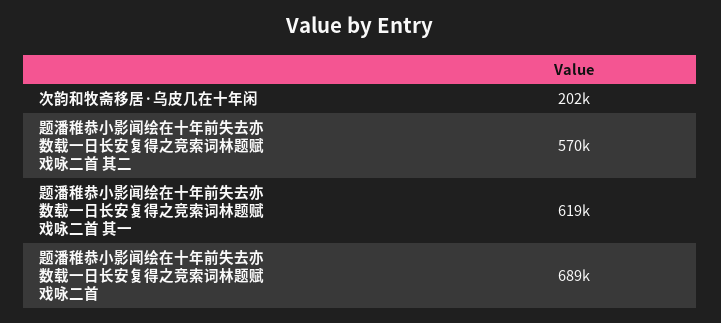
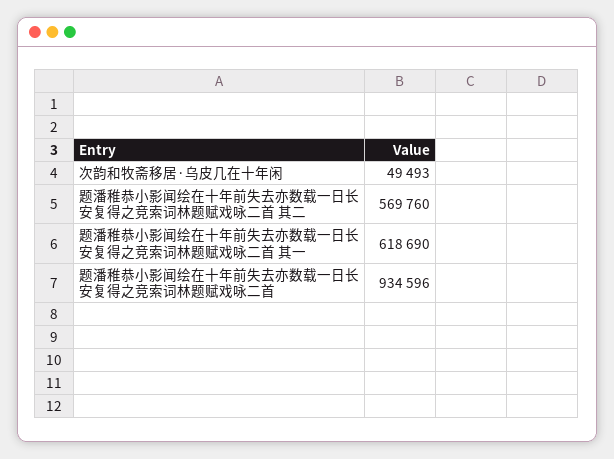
  {
-   "次韵和牧斋移居·乌皮几在十年闲": 202000,
+   "次韵和牧斋移居·乌皮几在十年闲": 49493,
    "题潘稚恭小影闻绘在十年前失去亦数载一日长安复得之竞索词林题赋戏咏二首 其二": 569760,
    "题潘稚恭小影闻绘在十年前失去亦数载一日长安复得之竞索词林题赋戏咏二首 其一": 618690,
-   "题潘稚恭小影闻绘在十年前失去亦数载一日长安复得之竞索词林题赋戏咏二首": 689000
+   "题潘稚恭小影闻绘在十年前失去亦数载一日长安复得之竞索词林题赋戏咏二首": 934596
  }

